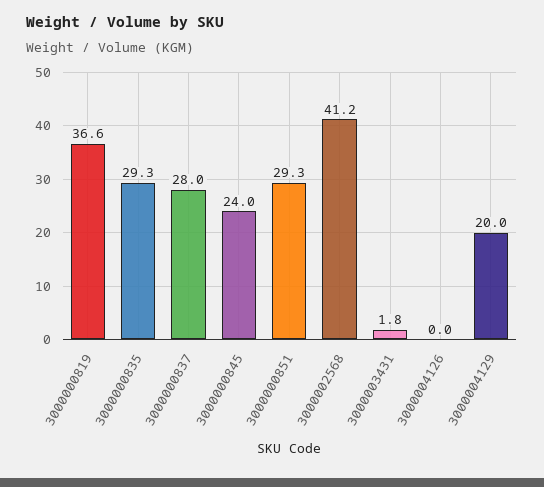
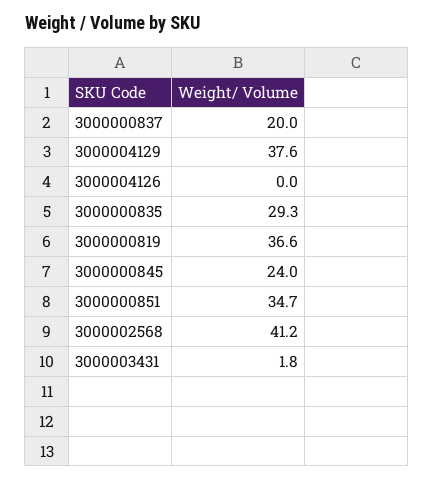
  {
    "3000000819": 36.6,
    "3000000835": 29.3,
-   "3000000837": 28,
+   "3000000837": 20,
    "3000000845": 24,
-   "3000000851": 29.3,
+   "3000000851": 34.7,
    "3000002568": 41.2,
    "3000003431": 1.8,
    "3000004126": 0,
-   "3000004129": 20
+   "3000004129": 37.6
  }

